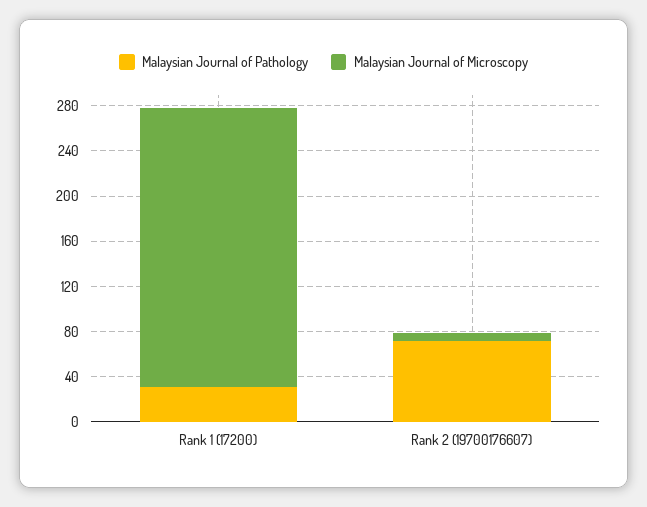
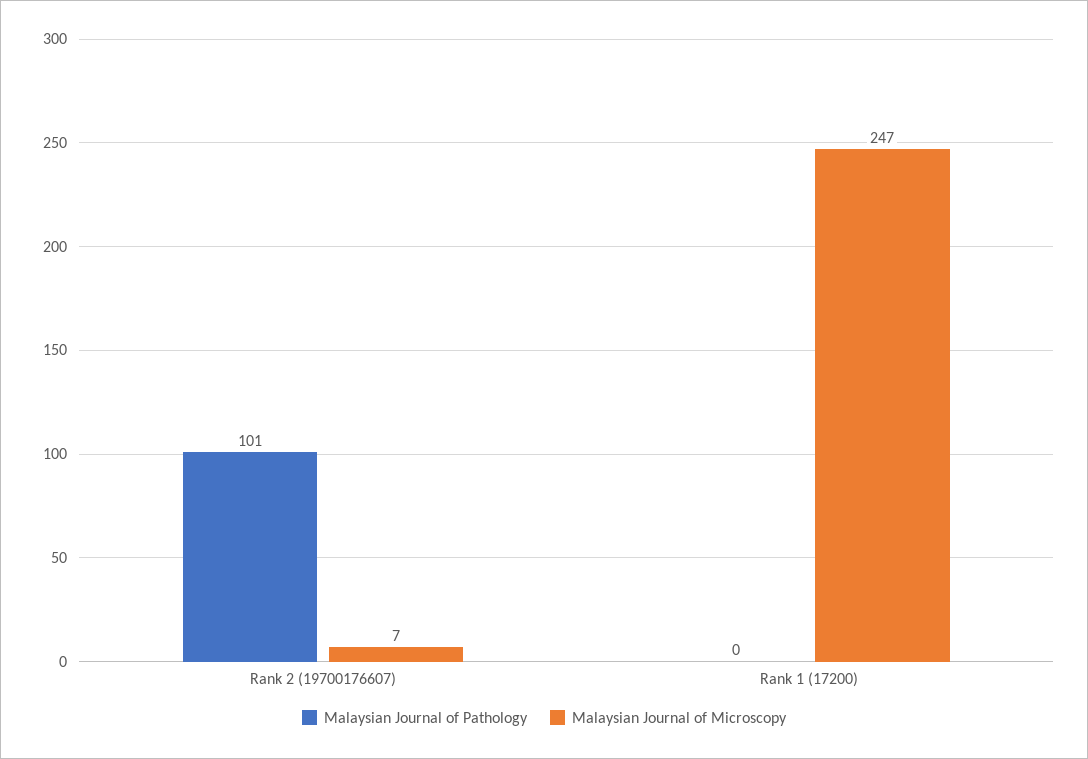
  {
    "Malaysian Journal of Pathology": {
-     "Rank 1 (17200)": 30,
+     "Rank 1 (17200)": 0,
-     "Rank 2 (19700176607)": 70
+     "Rank 2 (19700176607)": 101
    },
    "Malaysian Journal of Microscopy": {
      "Rank 1 (17200)": 247,
      "Rank 2 (19700176607)": 7
    }
  }

